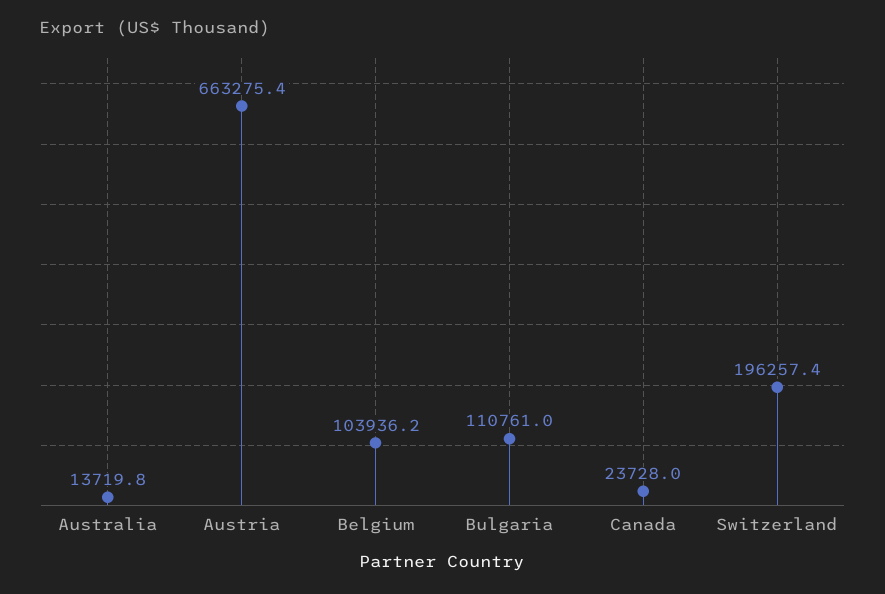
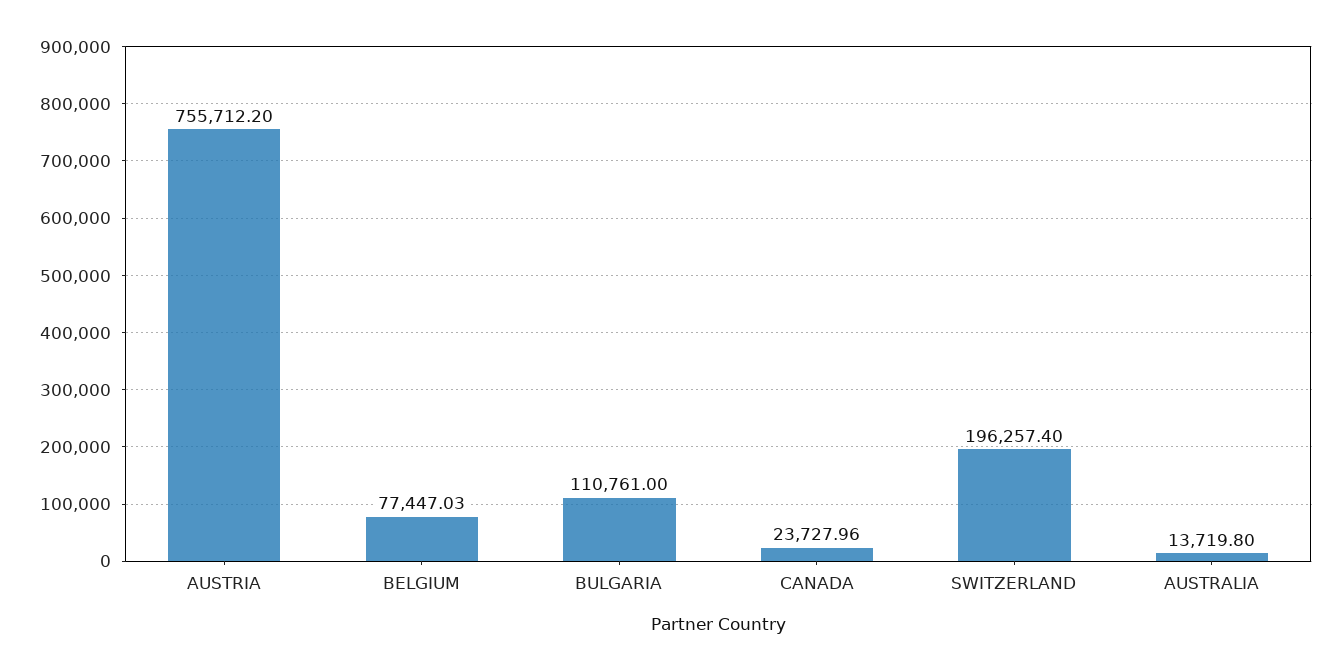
  {
    "Australia": 13719.8,
-   "Austria": 663275.4,
+   "Austria": 755712.2,
-   "Belgium": 103936.2,
+   "Belgium": 77447.03,
    "Bulgaria": 110761,
    "Canada": 23727.96,
    "Switzerland": 196257.4
  }

